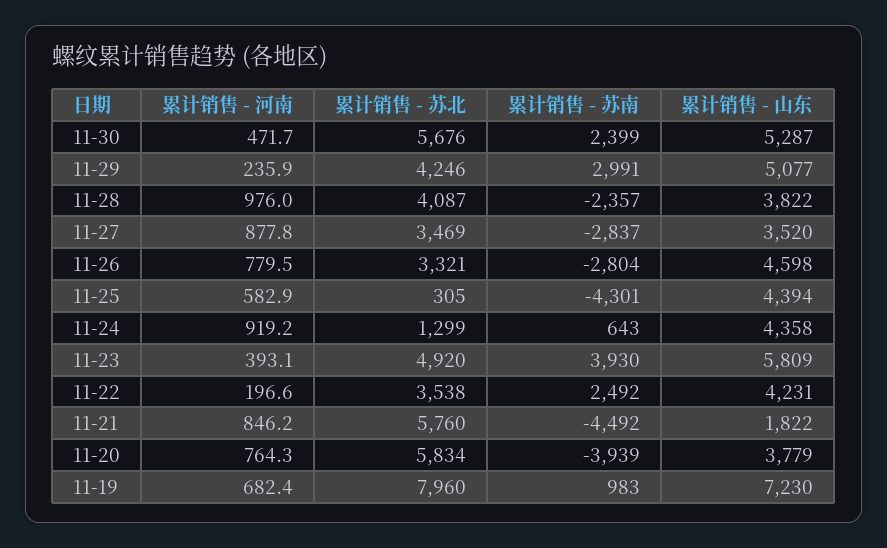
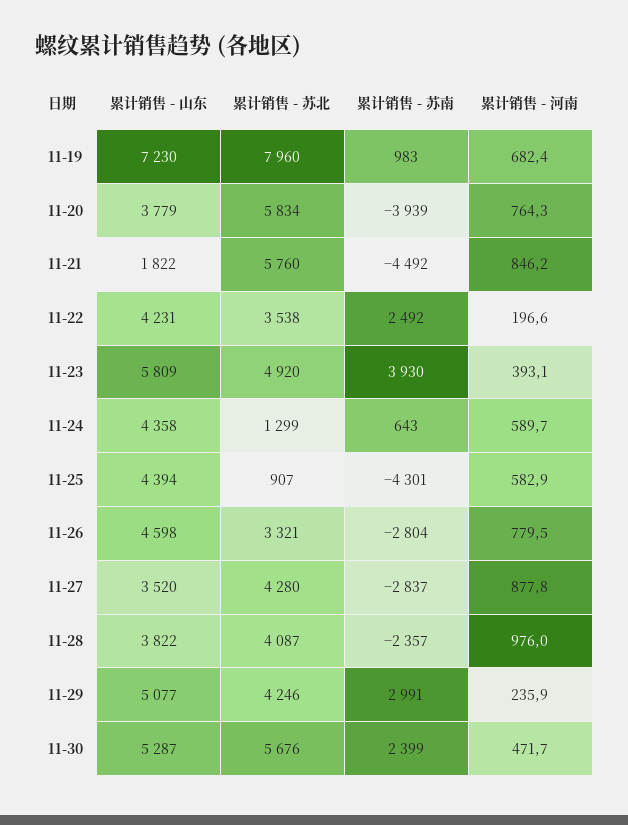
  {
    "累计销售 - 河南": {
      "11-30": 471.7,
      "11-29": 235.9,
      "11-28": 976,
      "11-27": 877.8,
      "11-26": 779.5,
      "11-25": 582.9,
-     "11-24": 919.2,
+     "11-24": 589.7,
      "11-23": 393.1,
      "11-22": 196.6,
      "11-21": 846.2,
      "11-20": 764.3,
      "11-19": 682.4
    },
    "累计销售 - 苏北": {
      "11-30": 5676,
      "11-29": 4246,
      "11-28": 4087,
-     "11-27": 3469,
+     "11-27": 4280,
      "11-26": 3321,
-     "11-25": 305,
+     "11-25": 907,
      "11-24": 1299,
      "11-23": 4920,
      "11-22": 3538,
      "11-21": 5760,
      "11-20": 5834,
      "11-19": 7960
    },
    "累计销售 - 苏南": {
      "11-30": 2399,
      "11-29": 2991,
      "11-28": -2357,
      "11-27": -2837,
      "11-26": -2804,
      "11-25": -4301,
      "11-24": 643,
      "11-23": 3930,
      "11-22": 2492,
      "11-21": -4492,
      "11-20": -3939,
      "11-19": 983
    },
    "累计销售 - 山东": {
      "11-30": 5287,
      "11-29": 5077,
      "11-28": 3822,
      "11-27": 3520,
      "11-26": 4598,
      "11-25": 4394,
      "11-24": 4358,
      "11-23": 5809,
      "11-22": 4231,
      "11-21": 1822,
      "11-20": 3779,
      "11-19": 7230
    }
  }

